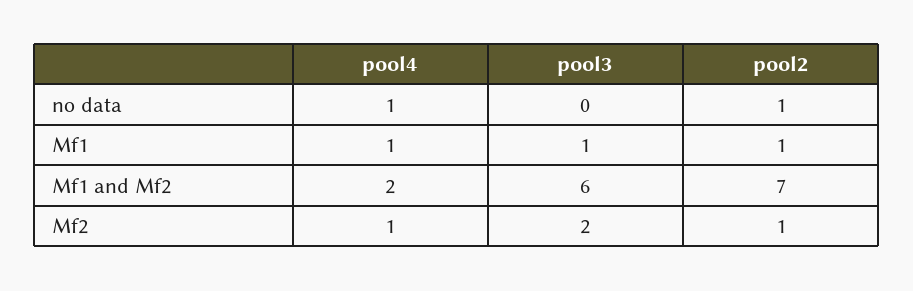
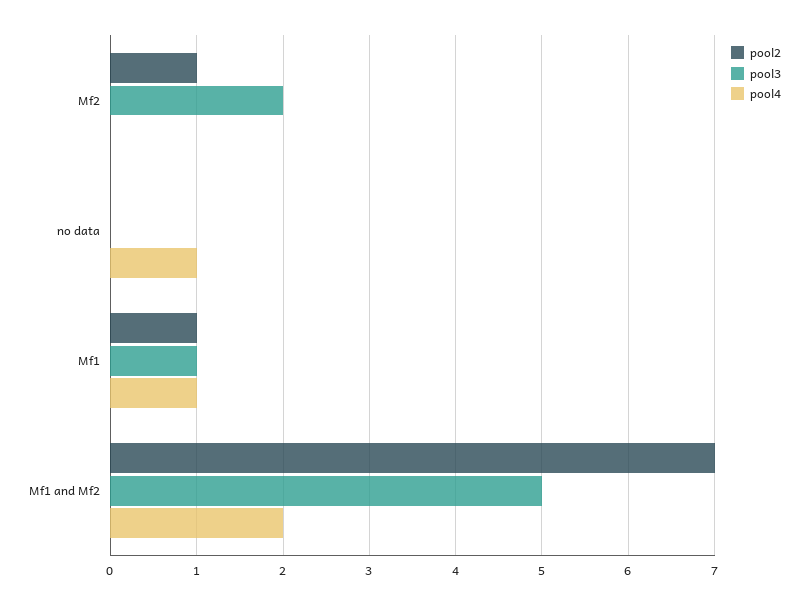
  {
    "pool4": {
      "no data": 1,
      "Mf1": 1,
      "Mf1 and Mf2": 2,
-     "Mf2": 1
+     "Mf2": 0
    },
    "pool3": {
      "no data": 0,
      "Mf1": 1,
-     "Mf1 and Mf2": 6,
+     "Mf1 and Mf2": 5,
      "Mf2": 2
    },
    "pool2": {
-     "no data": 1,
+     "no data": 0,
      "Mf1": 1,
      "Mf1 and Mf2": 7,
      "Mf2": 1
    }
  }

